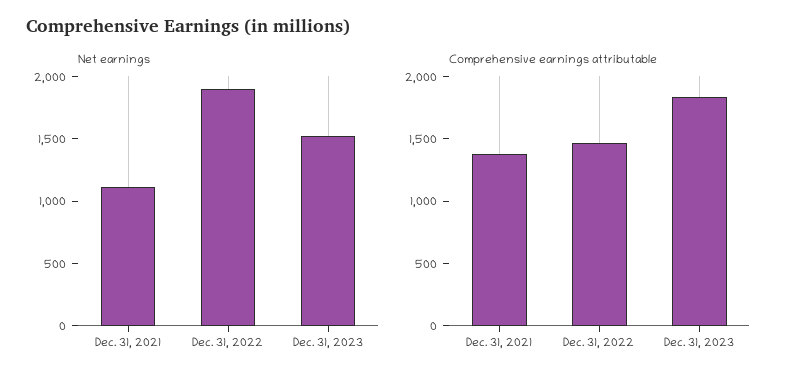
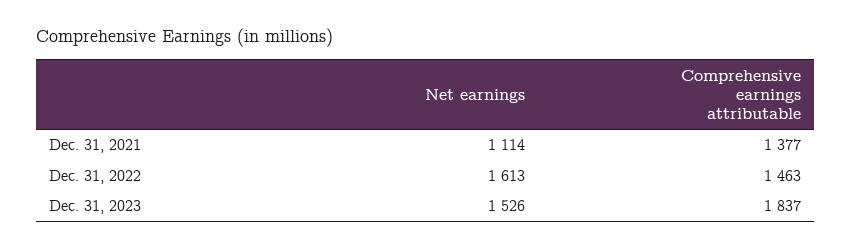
  {
    "Net earnings": {
      "Dec. 31, 2021": 1114,
-     "Dec. 31, 2022": 1900,
+     "Dec. 31, 2022": 1613,
      "Dec. 31, 2023": 1526
    },
    "Comprehensive earnings attributable": {
      "Dec. 31, 2021": 1377,
      "Dec. 31, 2022": 1463,
      "Dec. 31, 2023": 1837
    }
  }

